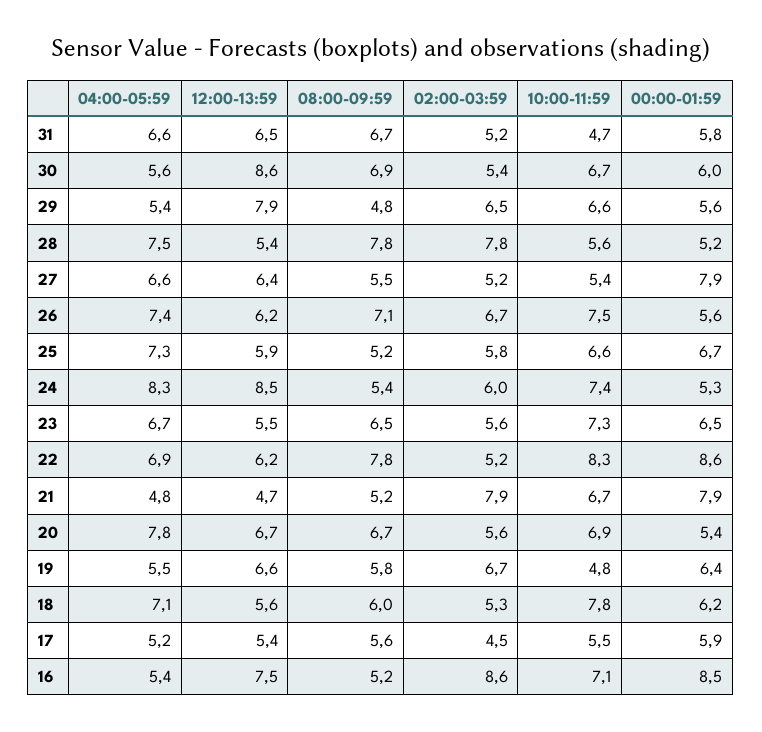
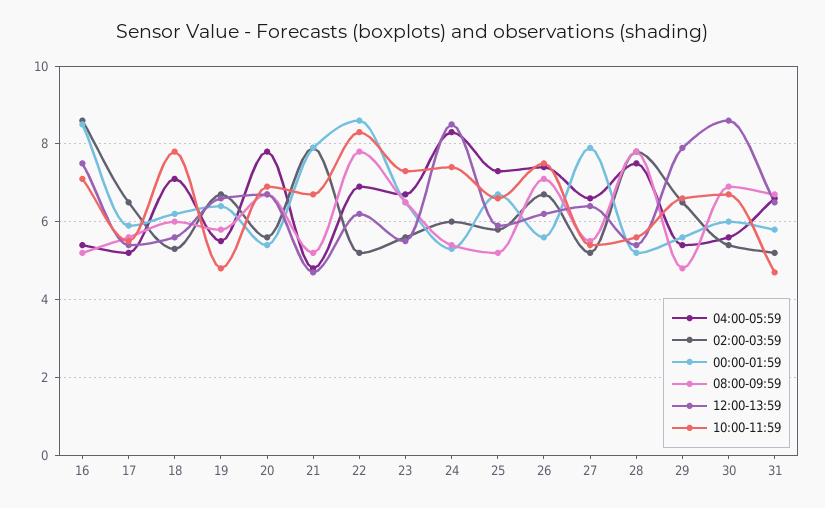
  {
    "04:00-05:59": {
      "31": 6.6,
      "30": 5.6,
      "29": 5.4,
      "28": 7.5,
      "27": 6.6,
      "26": 7.4,
      "25": 7.3,
      "24": 8.3,
      "23": 6.7,
      "22": 6.9,
      "21": 4.8,
      "20": 7.8,
      "19": 5.5,
      "18": 7.1,
      "17": 5.2,
      "16": 5.4
    },
    "12:00-13:59": {
      "31": 6.5,
      "30": 8.6,
      "29": 7.9,
      "28": 5.4,
      "27": 6.4,
      "26": 6.2,
      "25": 5.9,
      "24": 8.5,
      "23": 5.5,
      "22": 6.2,
      "21": 4.7,
      "20": 6.7,
      "19": 6.6,
      "18": 5.6,
      "17": 5.4,
      "16": 7.5
    },
    "08:00-09:59": {
      "31": 6.7,
      "30": 6.9,
      "29": 4.8,
      "28": 7.8,
      "27": 5.5,
      "26": 7.1,
      "25": 5.2,
      "24": 5.4,
      "23": 6.5,
      "22": 7.8,
      "21": 5.2,
      "20": 6.7,
      "19": 5.8,
      "18": 6,
      "17": 5.6,
      "16": 5.2
    },
    "02:00-03:59": {
      "31": 5.2,
      "30": 5.4,
      "29": 6.5,
      "28": 7.8,
      "27": 5.2,
      "26": 6.7,
      "25": 5.8,
      "24": 6,
      "23": 5.6,
      "22": 5.2,
      "21": 7.9,
      "20": 5.6,
      "19": 6.7,
      "18": 5.3,
-     "17": 4.5,
+     "17": 6.5,
      "16": 8.6
    },
    "10:00-11:59": {
      "31": 4.7,
      "30": 6.7,
      "29": 6.6,
      "28": 5.6,
      "27": 5.4,
      "26": 7.5,
      "25": 6.6,
      "24": 7.4,
      "23": 7.3,
      "22": 8.3,
      "21": 6.7,
      "20": 6.9,
      "19": 4.8,
      "18": 7.8,
      "17": 5.5,
      "16": 7.1
    },
    "00:00-01:59": {
      "31": 5.8,
      "30": 6,
      "29": 5.6,
      "28": 5.2,
      "27": 7.9,
      "26": 5.6,
      "25": 6.7,
      "24": 5.3,
      "23": 6.5,
      "22": 8.6,
      "21": 7.9,
      "20": 5.4,
      "19": 6.4,
      "18": 6.2,
      "17": 5.9,
      "16": 8.5
    }
  }

